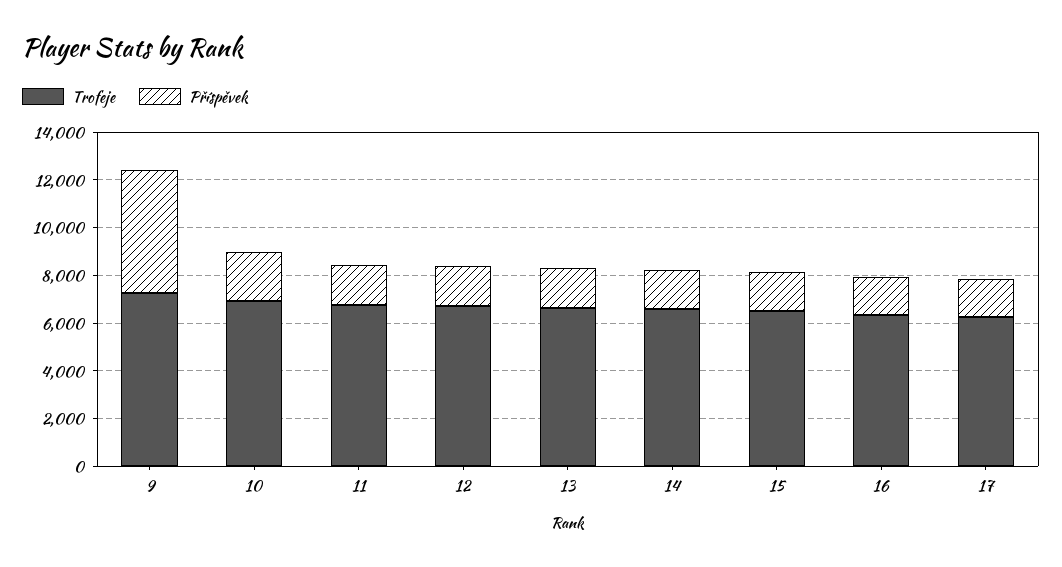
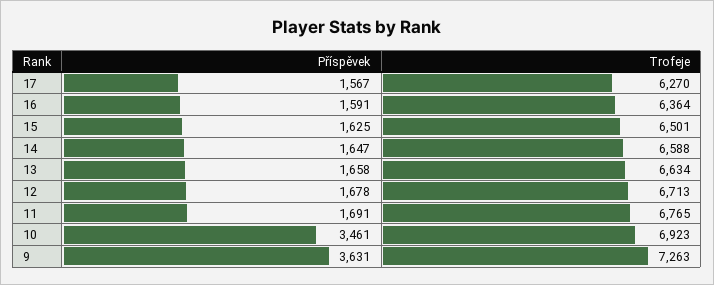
  {
    "Trofeje": {
      "9": 7263,
      "10": 6923,
      "11": 6765,
      "12": 6713,
      "13": 6634,
      "14": 6588,
      "15": 6501,
      "16": 6364,
      "17": 6270
    },
    "Příspěvek": {
-     "9": 5000,
+     "9": 3631,
-     "10": 2000,
+     "10": 3461,
      "11": 1691,
      "12": 1678,
      "13": 1658,
      "14": 1647,
      "15": 1625,
      "16": 1591,
      "17": 1567
    }
  }

